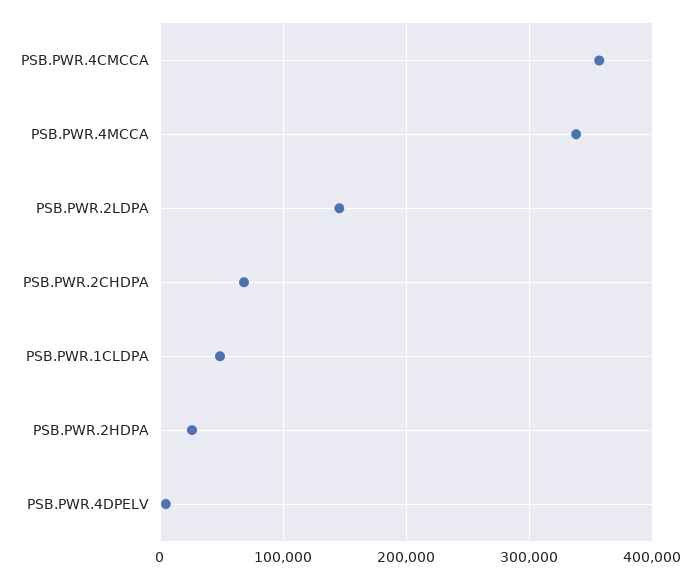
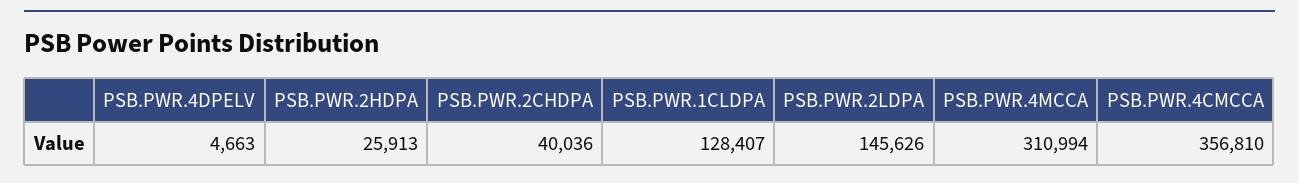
  {
    "PSB.PWR.4CMCCA": 356810,
-   "PSB.PWR.4MCCA": 340000,
+   "PSB.PWR.4MCCA": 310994,
    "PSB.PWR.2LDPA": 145626,
-   "PSB.PWR.2CHDPA": 70000,
+   "PSB.PWR.2CHDPA": 40036,
-   "PSB.PWR.1CLDPA": 50000,
+   "PSB.PWR.1CLDPA": 128407,
    "PSB.PWR.2HDPA": 25913,
    "PSB.PWR.4DPELV": 4663
  }

